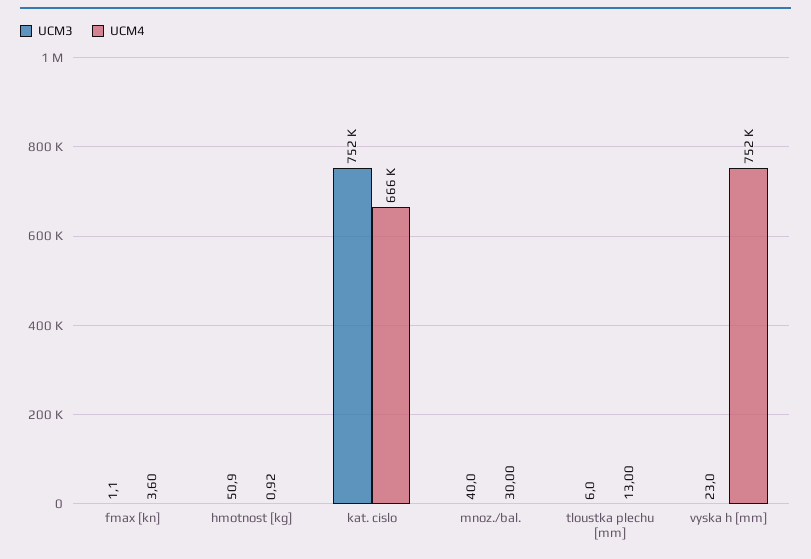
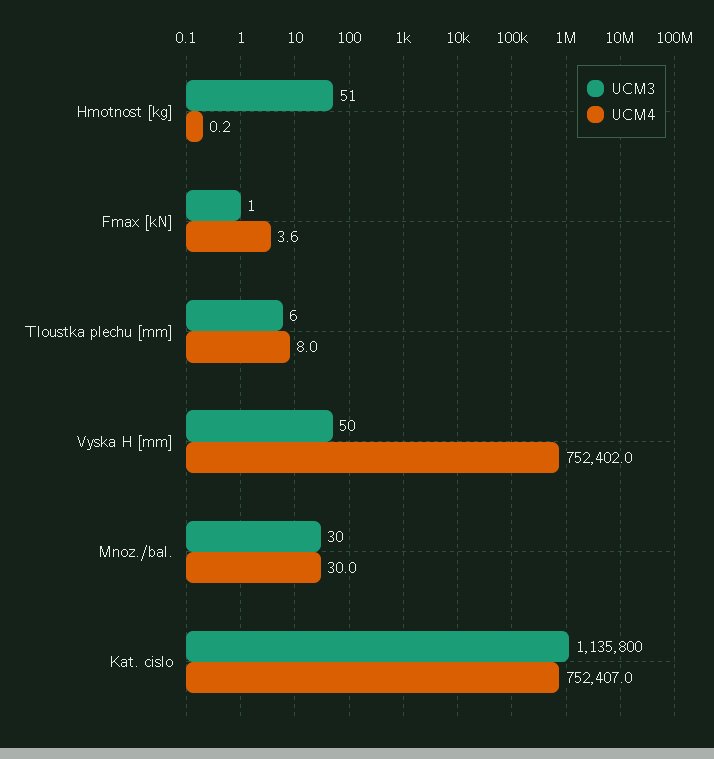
  {
    "UCM3": {
      "fmax [kn]": 1.1,
      "hmotnost [kg]": 50.9,
-     "kat. cislo": 752000,
+     "kat. cislo": 1135800,
-     "mnoz./bal.": 40,
+     "mnoz./bal.": 30,
      "tloustka plechu [mm]": 6,
-     "vyska h [mm]": 23
+     "vyska h [mm]": 50
    },
    "UCM4": {
      "fmax [kn]": 3.6,
-     "hmotnost [kg]": 0.92,
+     "hmotnost [kg]": 0.2,
-     "kat. cislo": 666000,
+     "kat. cislo": 752407,
      "mnoz./bal.": 30,
-     "tloustka plechu [mm]": 13,
+     "tloustka plechu [mm]": 8,
      "vyska h [mm]": 752402
    }
  }

